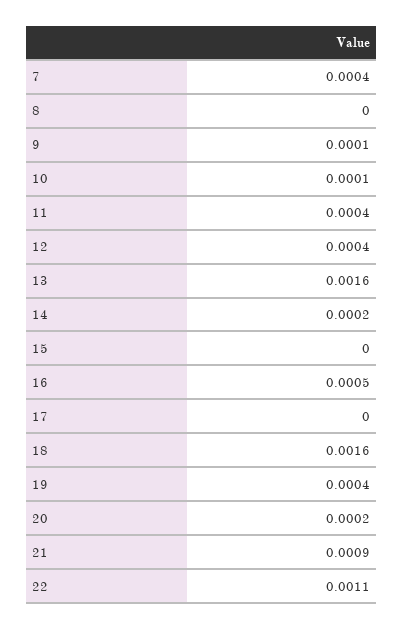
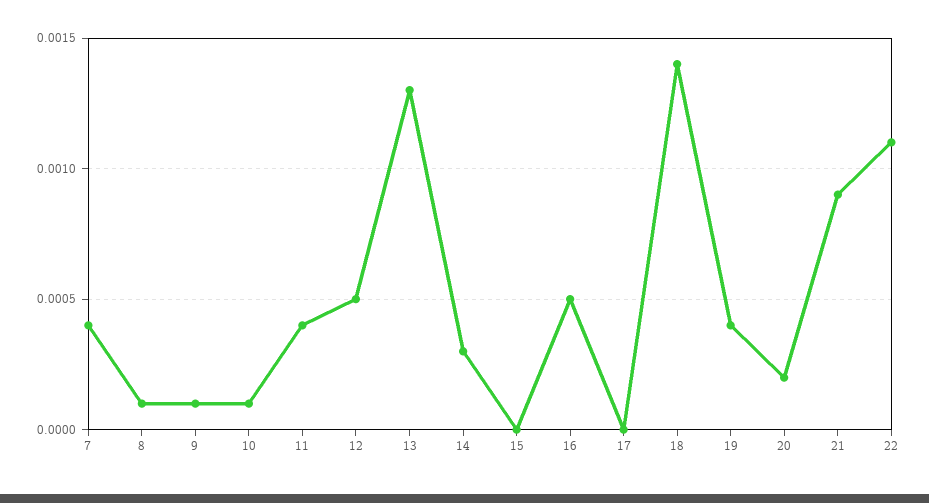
  {
    "7": 0.0004,
-   "8": 0,
+   "8": 0.0001,
    "9": 0.0001,
    "10": 0.0001,
    "11": 0.0004,
-   "12": 0.0004,
+   "12": 0.0005,
-   "13": 0.0016,
+   "13": 0.0013,
-   "14": 0.0002,
+   "14": 0.0003,
    "15": 0,
    "16": 0.0005,
    "17": 0,
-   "18": 0.0016,
+   "18": 0.0014,
    "19": 0.0004,
    "20": 0.0002,
    "21": 0.0009,
    "22": 0.0011
  }

